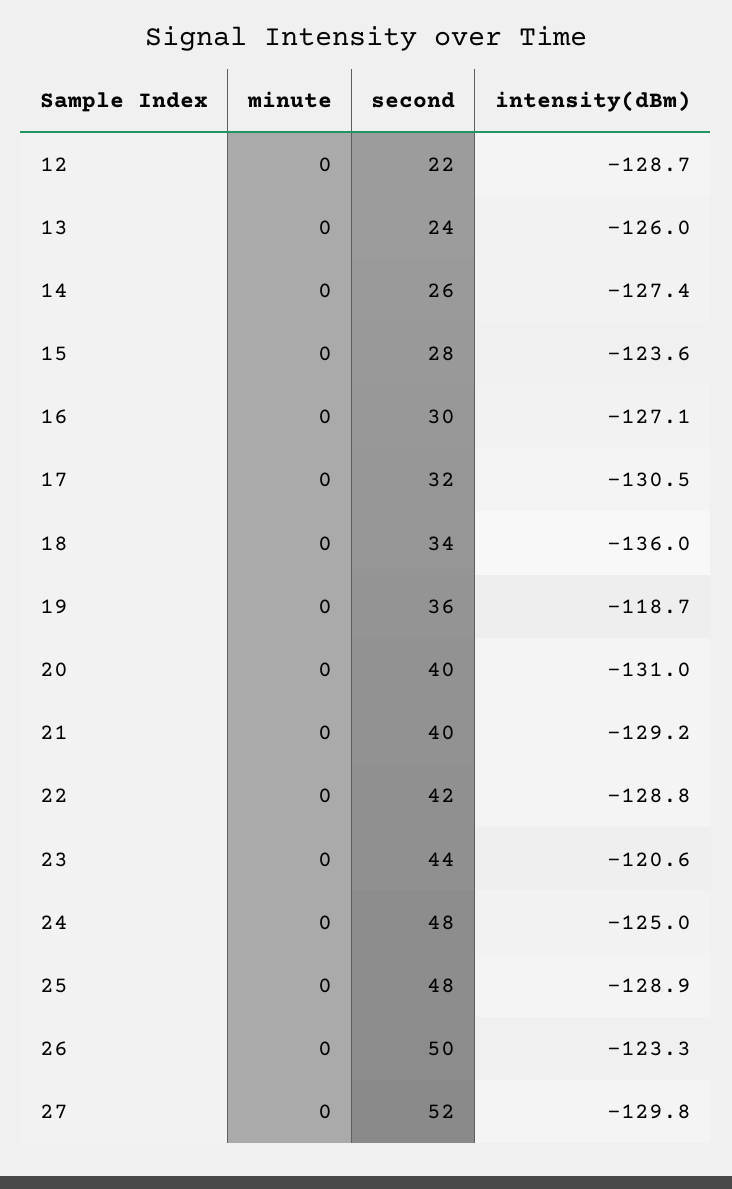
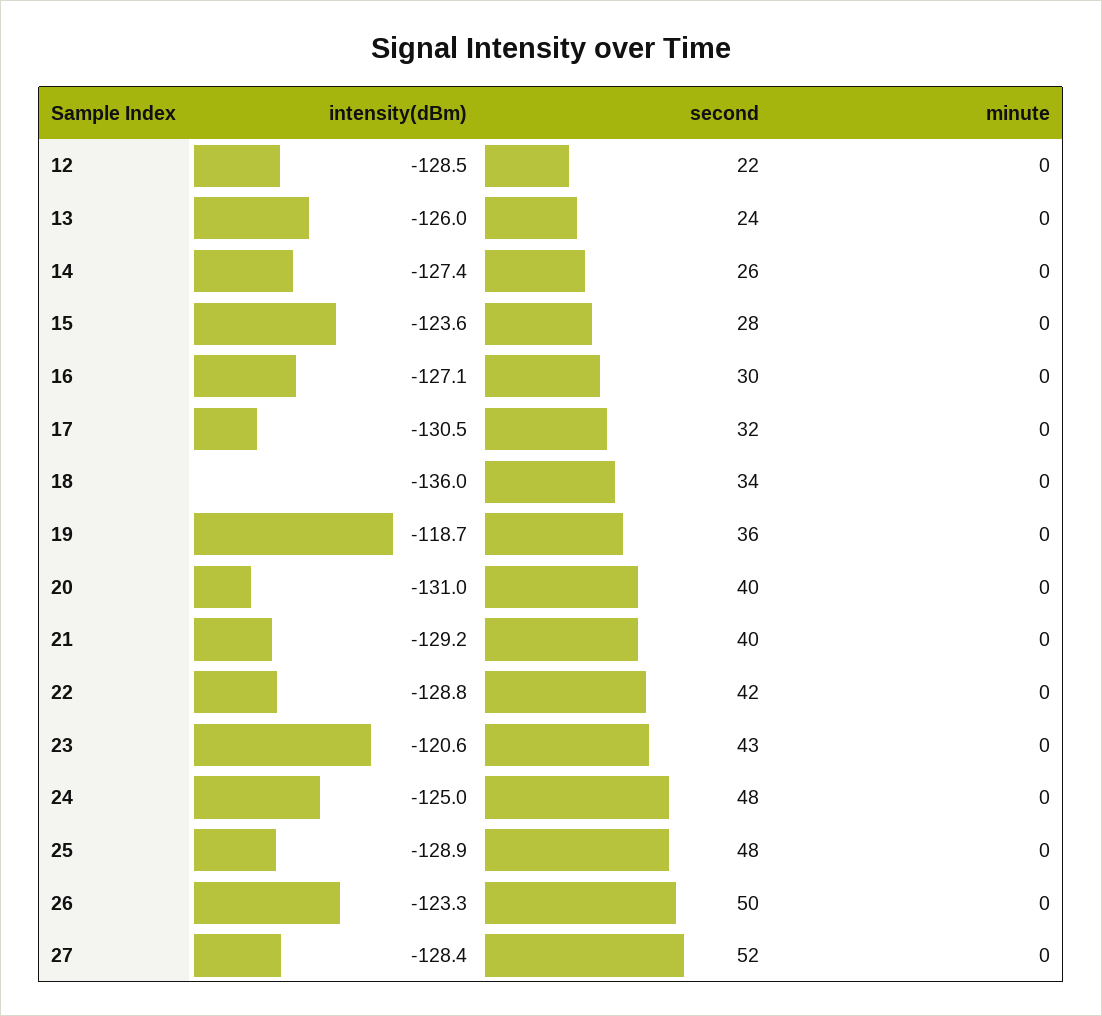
  {
    "minute": {
      "12": 0,
      "13": 0,
      "14": 0,
      "15": 0,
      "16": 0,
      "17": 0,
      "18": 0,
      "19": 0,
      "20": 0,
      "21": 0,
      "22": 0,
      "23": 0,
      "24": 0,
      "25": 0,
      "26": 0,
      "27": 0
    },
    "second": {
      "12": 22,
      "13": 24,
      "14": 26,
      "15": 28,
      "16": 30,
      "17": 32,
      "18": 34,
      "19": 36,
      "20": 40,
      "21": 40,
      "22": 42,
-     "23": 44,
+     "23": 43,
      "24": 48,
      "25": 48,
      "26": 50,
      "27": 52
    },
    "intensity(dBm)": {
-     "12": -128.7,
+     "12": -128.5,
      "13": -126,
      "14": -127.4,
      "15": -123.6,
      "16": -127.1,
      "17": -130.5,
      "18": -136,
      "19": -118.7,
      "20": -131,
      "21": -129.2,
      "22": -128.8,
      "23": -120.6,
      "24": -125,
      "25": -128.9,
      "26": -123.3,
-     "27": -129.8
+     "27": -128.4
    }
  }

